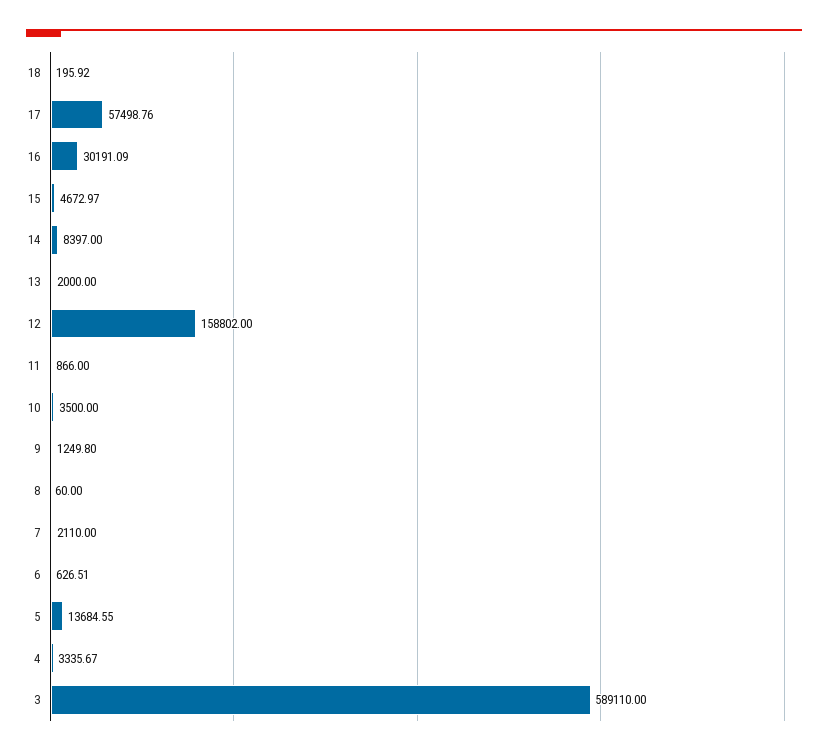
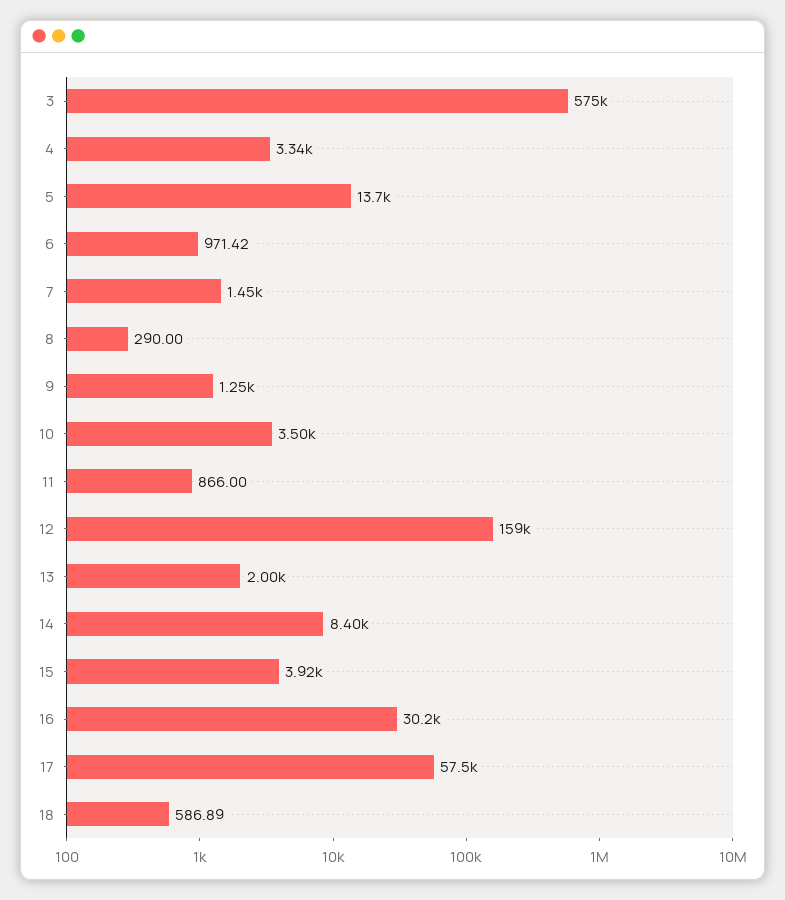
  {
-   "18": 195.92,
+   "18": 586.89,
    "17": 57498.76,
    "16": 30191.09,
-   "15": 4672.97,
+   "15": 3920,
    "14": 8397,
    "13": 2000,
    "12": 158802,
    "11": 866,
    "10": 3500,
    "9": 1249.8,
-   "8": 60,
+   "8": 290,
-   "7": 2110,
+   "7": 1450,
-   "6": 626.51,
+   "6": 971.42,
    "5": 13684.55,
    "4": 3335.67,
-   "3": 589110
+   "3": 575000
  }

